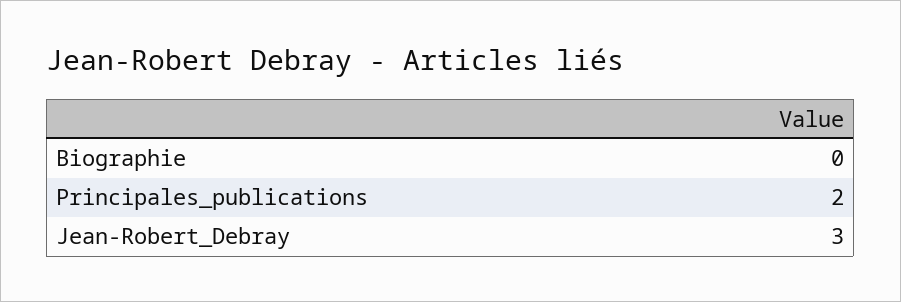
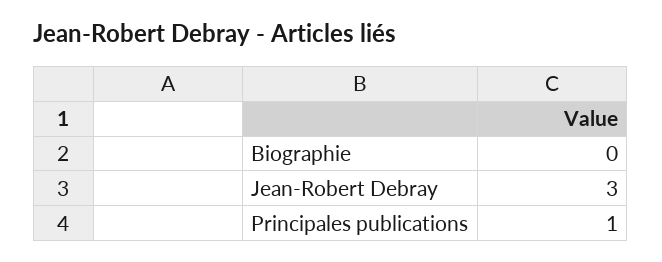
  {
    "Biographie": 0,
-   "Principales_publications": 2,
+   "Principales_publications": 1,
    "Jean-Robert_Debray": 3
  }

